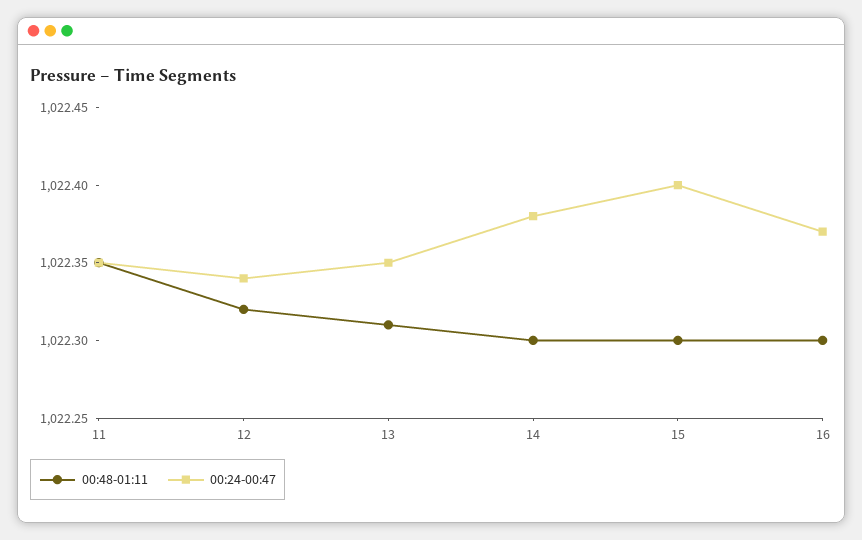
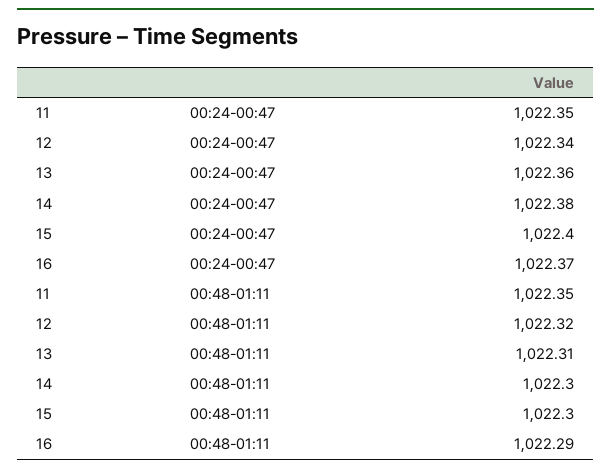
  {
    "00:48-01:11": {
      "11": 1022.35,
      "12": 1022.32,
      "13": 1022.31,
      "14": 1022.3,
      "15": 1022.3,
-     "16": 1022.3
+     "16": 1022.29
    },
    "00:24-00:47": {
      "11": 1022.35,
      "12": 1022.34,
-     "13": 1022.35,
+     "13": 1022.36,
      "14": 1022.38,
      "15": 1022.4,
      "16": 1022.37
    }
  }

